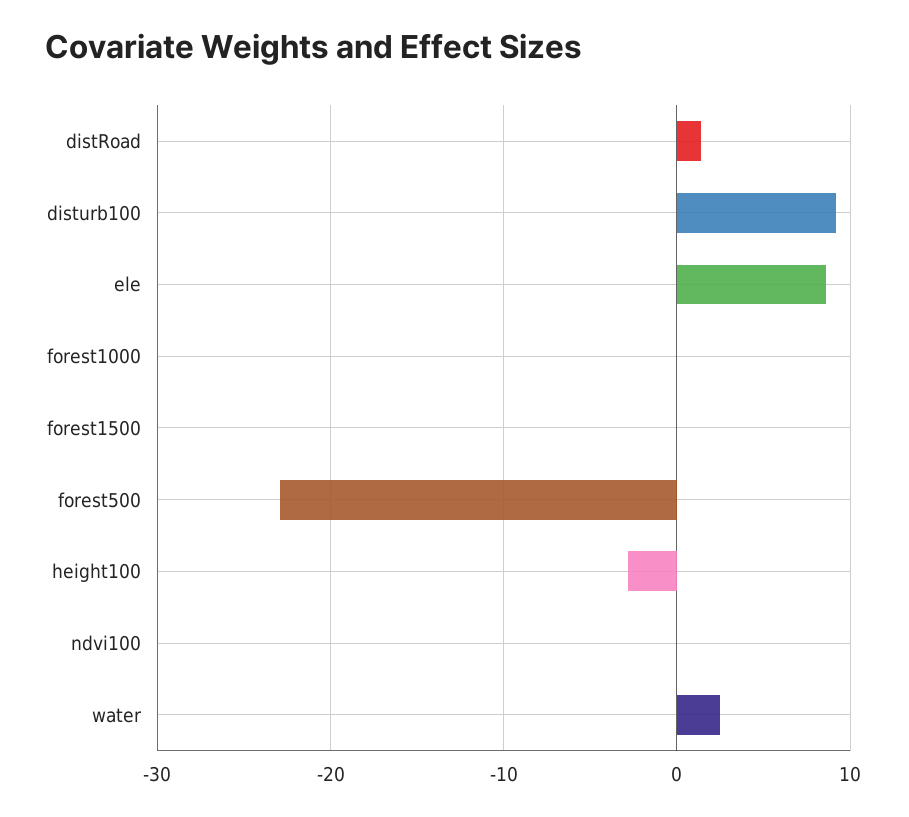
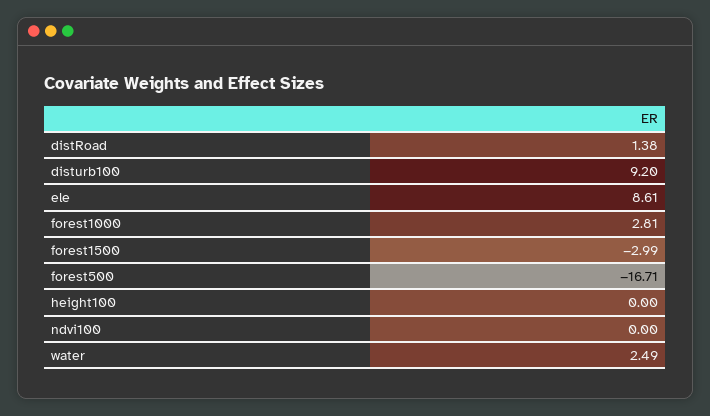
  {
    "distRoad": 1.38,
    "disturb100": 9.2,
    "ele": 8.61,
-   "forest1000": 0,
+   "forest1000": 2.81,
-   "forest1500": 0,
+   "forest1500": -2.99,
-   "forest500": -23,
+   "forest500": -16.71,
-   "height100": -3,
+   "height100": 0,
    "ndvi100": 0,
    "water": 2.49
  }

